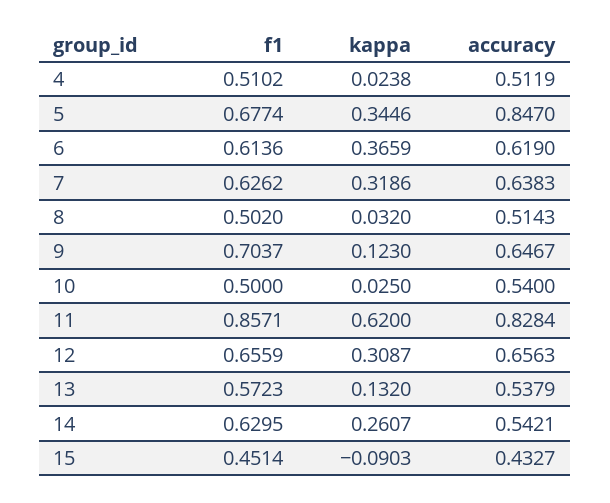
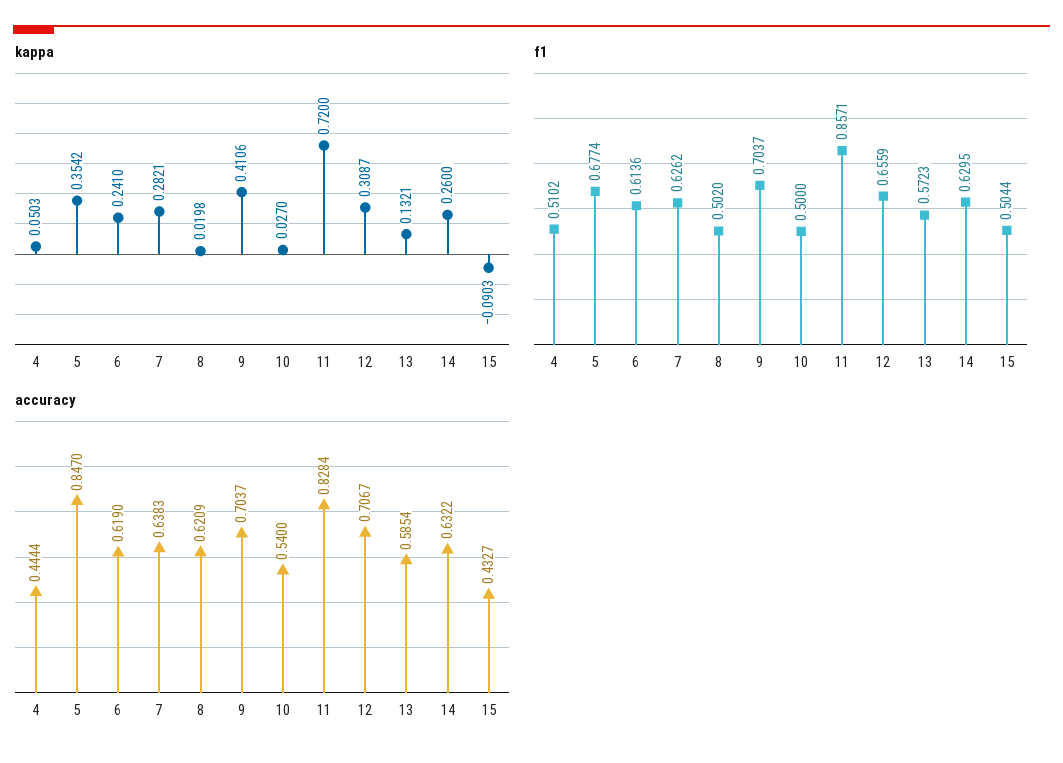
  {
    "f1": {
      "4": 0.5102,
      "5": 0.6774,
      "6": 0.6136,
      "7": 0.6262,
      "8": 0.502,
      "9": 0.7037,
      "10": 0.5,
      "11": 0.8571,
      "12": 0.6559,
      "13": 0.5723,
      "14": 0.6295,
-     "15": 0.4514
+     "15": 0.5044
    },
    "kappa": {
-     "4": 0.0238,
+     "4": 0.0503,
-     "5": 0.3446,
+     "5": 0.3542,
-     "6": 0.3659,
+     "6": 0.241,
-     "7": 0.3186,
+     "7": 0.2821,
-     "8": 0.032,
+     "8": 0.0198,
-     "9": 0.123,
+     "9": 0.4106,
-     "10": 0.025,
+     "10": 0.027,
-     "11": 0.62,
+     "11": 0.72,
      "12": 0.3087,
-     "13": 0.132,
+     "13": 0.1321,
-     "14": 0.2607,
+     "14": 0.26,
      "15": -0.0903
    },
    "accuracy": {
-     "4": 0.5119,
+     "4": 0.4444,
      "5": 0.847,
      "6": 0.619,
      "7": 0.6383,
-     "8": 0.5143,
+     "8": 0.6209,
-     "9": 0.6467,
+     "9": 0.7037,
      "10": 0.54,
      "11": 0.8284,
-     "12": 0.6563,
+     "12": 0.7067,
-     "13": 0.5379,
+     "13": 0.5854,
-     "14": 0.5421,
+     "14": 0.6322,
      "15": 0.4327
    }
  }

